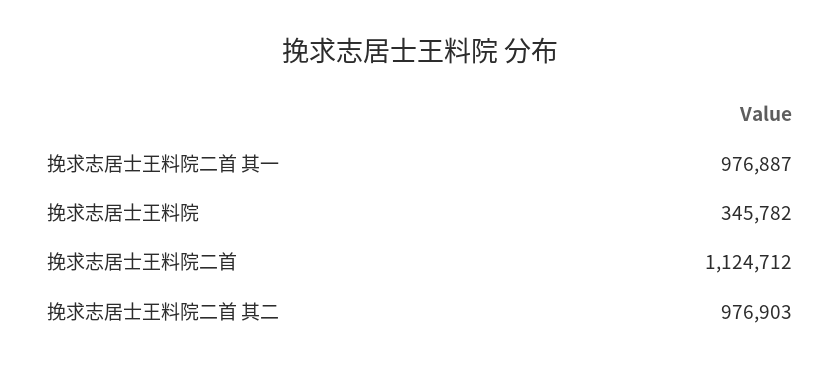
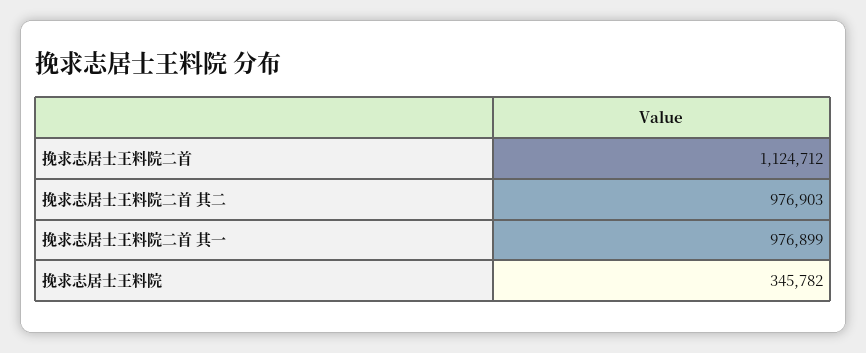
  {
-   "挽求志居士王料院二首 其一": 976887,
+   "挽求志居士王料院二首 其一": 976899,
    "挽求志居士王料院": 345782,
    "挽求志居士王料院二首": 1124712,
    "挽求志居士王料院二首 其二": 976903
  }

